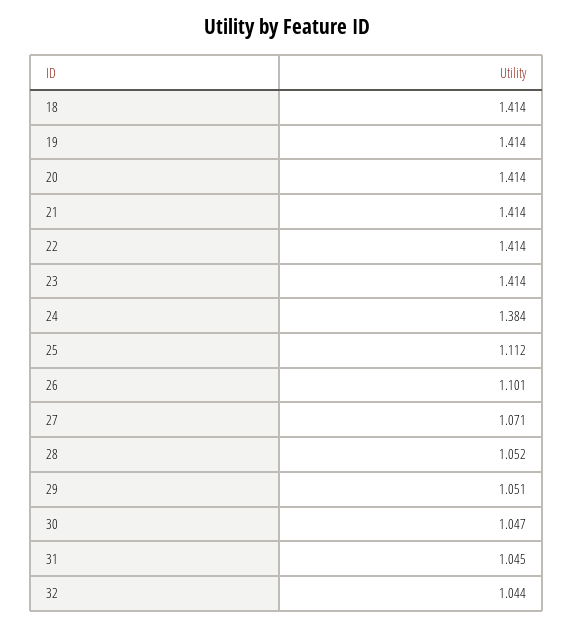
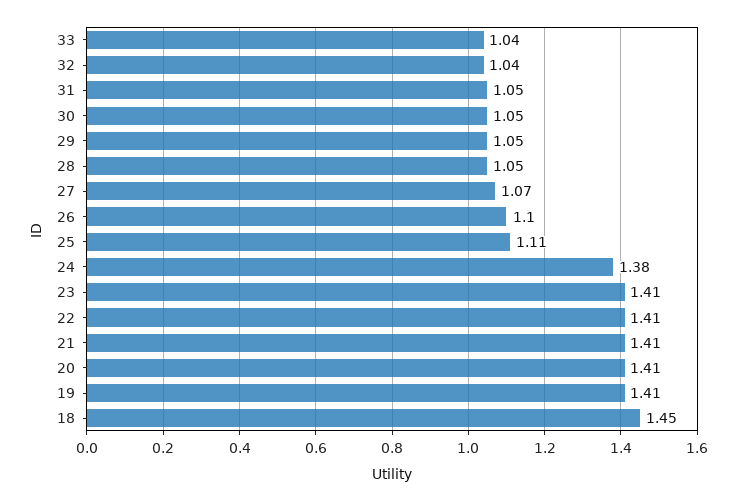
  {
-   "18": 1.414,
+   "18": 1.45,
    "19": 1.414,
    "20": 1.414,
    "21": 1.414,
    "22": 1.414,
    "23": 1.414,
    "24": 1.384,
    "25": 1.112,
    "26": 1.101,
    "27": 1.071,
    "28": 1.052,
    "29": 1.051,
    "30": 1.047,
    "31": 1.045,
-   "32": 1.044
+   "32": 1.044,
+   "33": 1.04
  }

